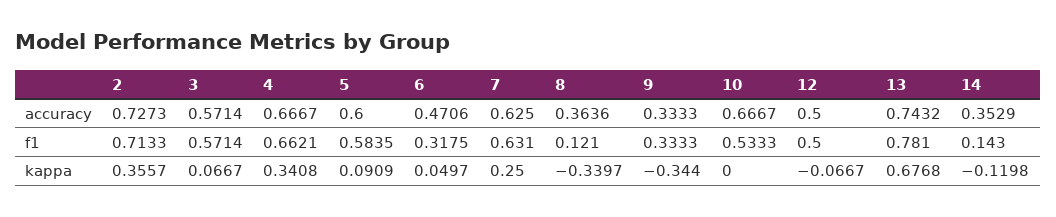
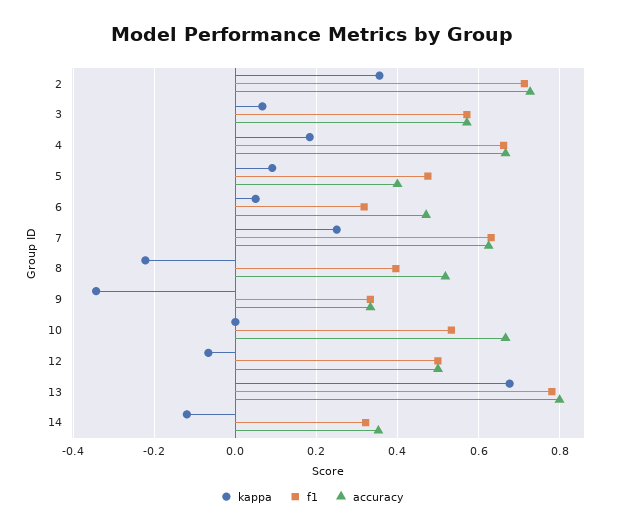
  {
    "accuracy": {
      "2": 0.7273,
      "3": 0.5714,
      "4": 0.6667,
-     "5": 0.6,
+     "5": 0.4,
      "6": 0.4706,
      "7": 0.625,
-     "8": 0.3636,
+     "8": 0.52,
      "9": 0.3333,
      "10": 0.6667,
      "12": 0.5,
-     "13": 0.7432,
+     "13": 0.8,
      "14": 0.3529
    },
    "f1": {
      "2": 0.7133,
      "3": 0.5714,
      "4": 0.6621,
-     "5": 0.5835,
+     "5": 0.48,
      "6": 0.3175,
      "7": 0.631,
-     "8": 0.121,
+     "8": 0.4,
      "9": 0.3333,
      "10": 0.5333,
      "12": 0.5,
      "13": 0.781,
-     "14": 0.143
+     "14": 0.32
    },
    "kappa": {
      "2": 0.3557,
      "3": 0.0667,
-     "4": 0.3408,
+     "4": 0.18,
      "5": 0.0909,
      "6": 0.0497,
      "7": 0.25,
-     "8": -0.3397,
+     "8": -0.22,
      "9": -0.344,
      "10": 0,
      "12": -0.0667,
      "13": 0.6768,
      "14": -0.1198
    }
  }

